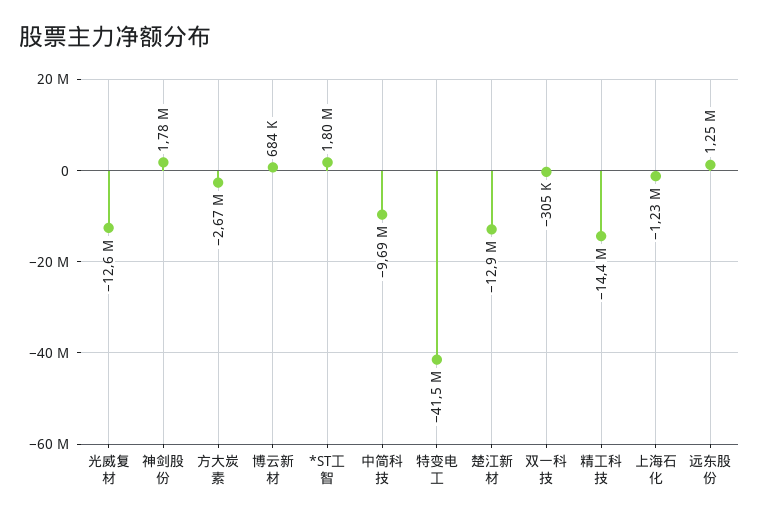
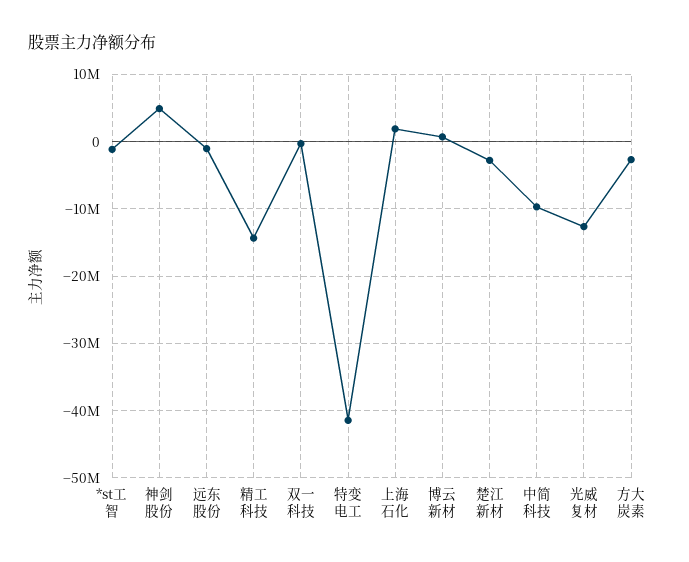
  {
    "光威复材": -12600000,
-   "神剑股份": 1780000,
+   "神剑股份": 5000000,
    "方大炭素": -2670000,
    "博云新材": 684000,
-   "*ST工智": 1800000,
+   "*ST工智": -1000000,
    "中简科技": -9690000,
    "特变电工": -41500000,
-   "楚江新材": -12900000,
+   "楚江新材": -3000000,
    "双一科技": -305000,
    "精工科技": -14400000,
-   "上海石化": -1230000,
+   "上海石化": 2000000,
-   "远东股份": 1250000
+   "远东股份": -1000000
  }

